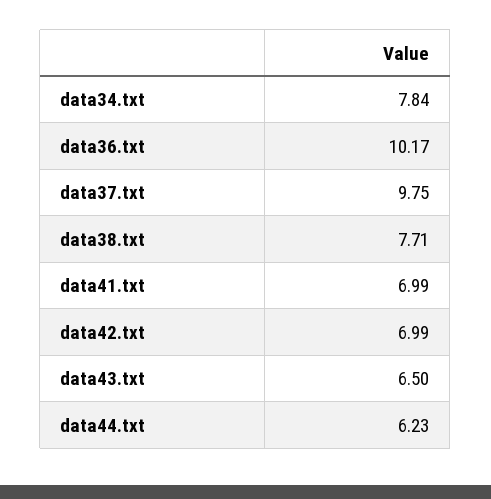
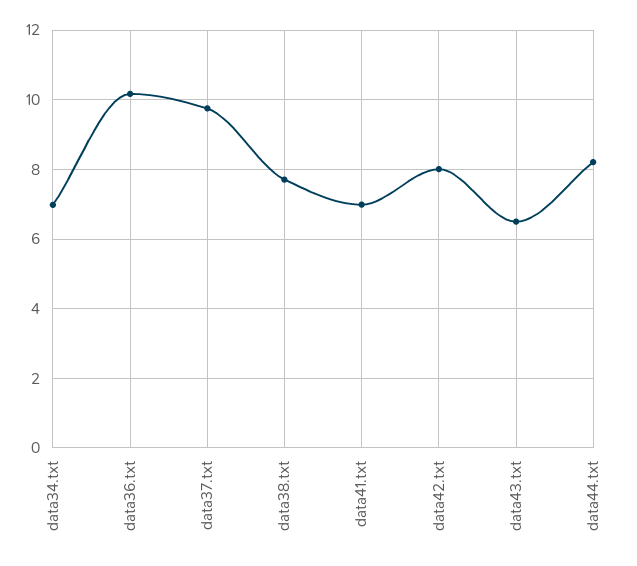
  {
-   "data34.txt": 7.84,
+   "data34.txt": 7,
    "data36.txt": 10.17,
    "data37.txt": 9.75,
    "data38.txt": 7.71,
    "data41.txt": 6.99,
-   "data42.txt": 6.99,
+   "data42.txt": 8,
    "data43.txt": 6.5,
-   "data44.txt": 6.23
+   "data44.txt": 8.2
  }

